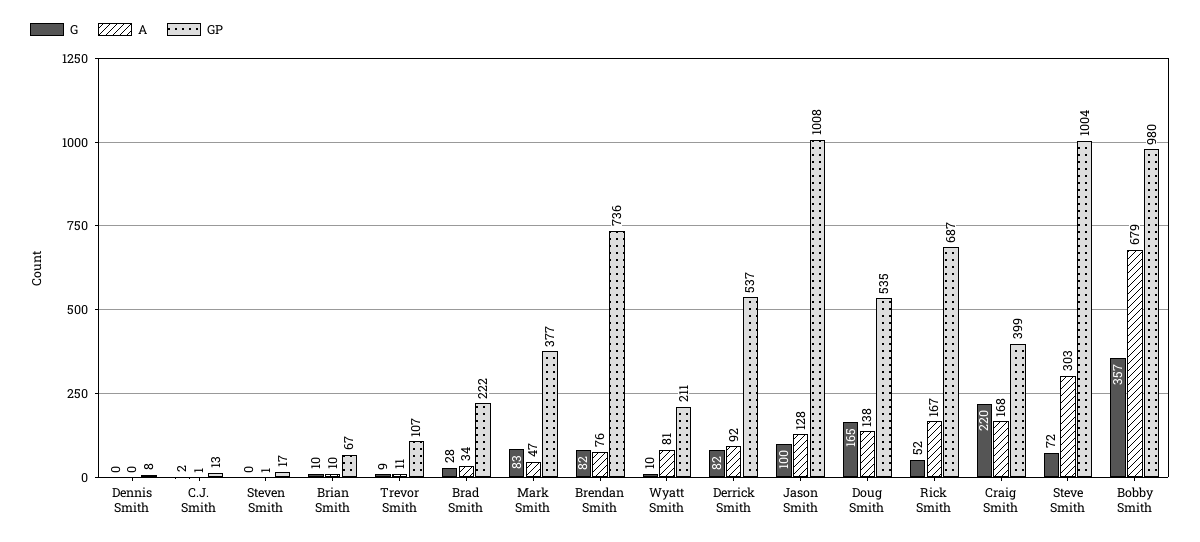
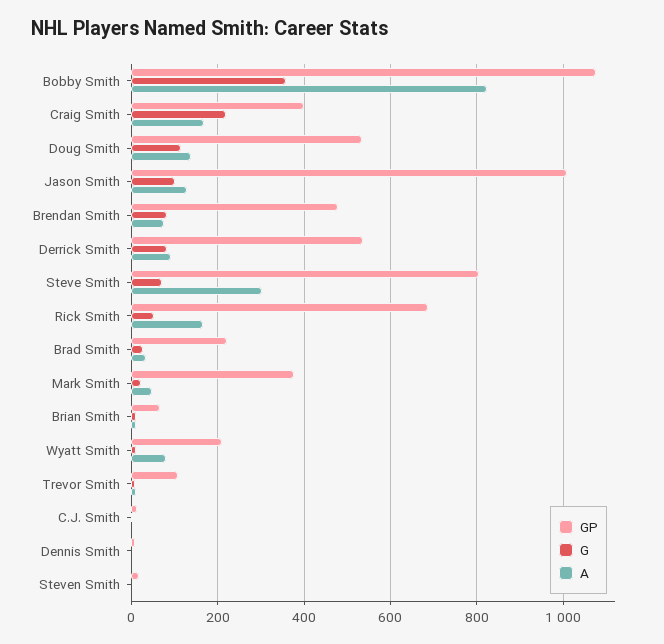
  {
    "G": {
      "Dennis Smith": 0,
      "C.J. Smith": 2,
      "Steven Smith": 0,
      "Brian Smith": 10,
      "Trevor Smith": 9,
      "Brad Smith": 28,
-     "Mark Smith": 83,
+     "Mark Smith": 20,
      "Brendan Smith": 82,
      "Wyatt Smith": 10,
      "Derrick Smith": 82,
      "Jason Smith": 100,
-     "Doug Smith": 165,
+     "Doug Smith": 120,
      "Rick Smith": 52,
      "Craig Smith": 220,
      "Steve Smith": 72,
      "Bobby Smith": 357
    },
    "A": {
      "Dennis Smith": 0,
      "C.J. Smith": 1,
      "Steven Smith": 1,
      "Brian Smith": 10,
      "Trevor Smith": 11,
      "Brad Smith": 34,
      "Mark Smith": 47,
      "Brendan Smith": 76,
      "Wyatt Smith": 81,
      "Derrick Smith": 92,
      "Jason Smith": 128,
      "Doug Smith": 138,
      "Rick Smith": 167,
      "Craig Smith": 168,
      "Steve Smith": 303,
-     "Bobby Smith": 679
+     "Bobby Smith": 820
    },
    "GP": {
      "Dennis Smith": 8,
      "C.J. Smith": 13,
      "Steven Smith": 17,
      "Brian Smith": 67,
      "Trevor Smith": 107,
      "Brad Smith": 222,
      "Mark Smith": 377,
-     "Brendan Smith": 736,
+     "Brendan Smith": 480,
      "Wyatt Smith": 211,
      "Derrick Smith": 537,
      "Jason Smith": 1008,
      "Doug Smith": 535,
      "Rick Smith": 687,
      "Craig Smith": 399,
-     "Steve Smith": 1004,
+     "Steve Smith": 800,
-     "Bobby Smith": 980
+     "Bobby Smith": 1080
    }
  }

